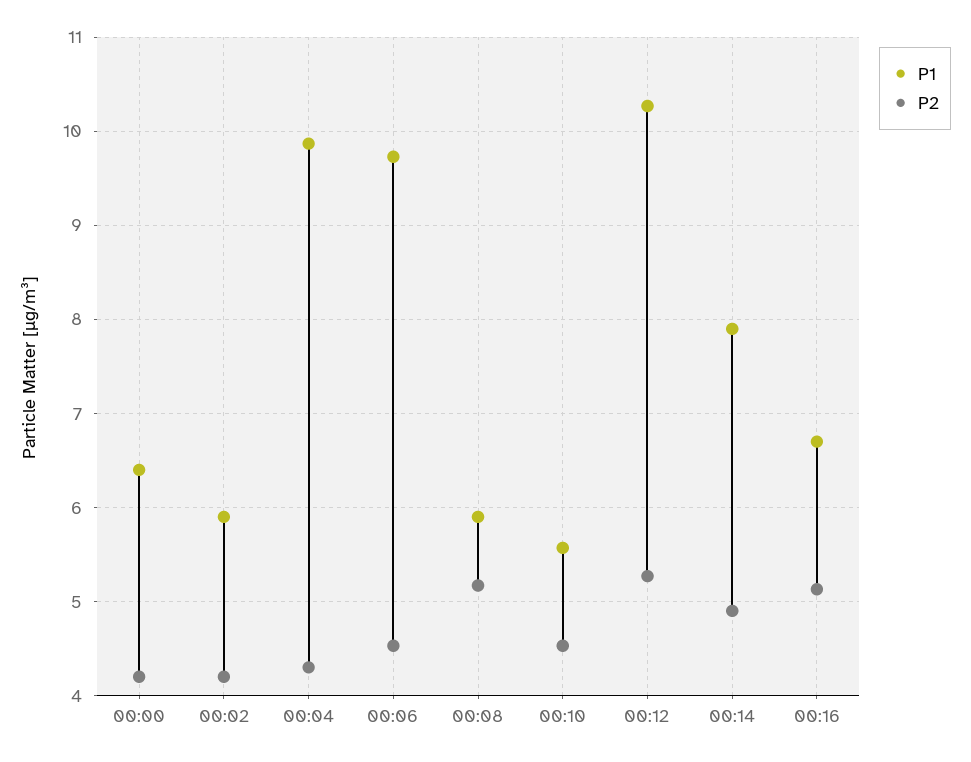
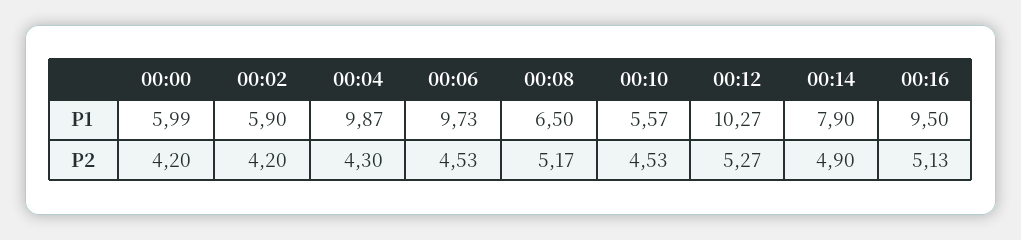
  {
    "P1": {
-     "00:00": 6.4,
+     "00:00": 5.99,
      "00:02": 5.9,
      "00:04": 9.87,
      "00:06": 9.73,
-     "00:08": 5.9,
+     "00:08": 6.5,
      "00:10": 5.57,
      "00:12": 10.27,
      "00:14": 7.9,
-     "00:16": 6.7
+     "00:16": 9.5
    },
    "P2": {
      "00:00": 4.2,
      "00:02": 4.2,
      "00:04": 4.3,
      "00:06": 4.53,
      "00:08": 5.17,
      "00:10": 4.53,
      "00:12": 5.27,
      "00:14": 4.9,
      "00:16": 5.13
    }
  }

